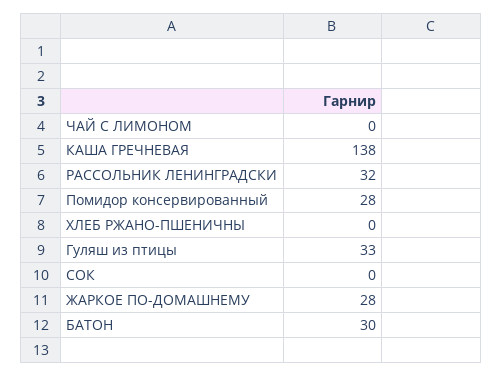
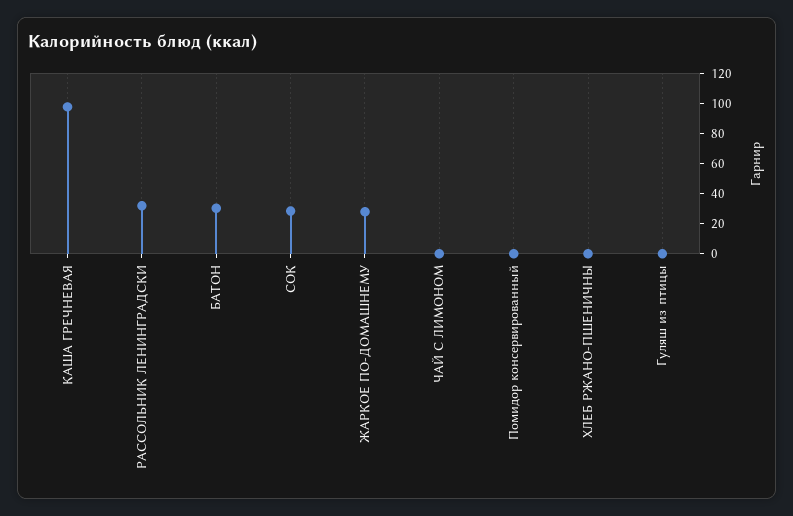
  {
    "ЧАЙ С ЛИМОНОМ": 0,
-   "КАША ГРЕЧНЕВАЯ": 138,
+   "КАША ГРЕЧНЕВАЯ": 100,
    "РАССОЛЬНИК ЛЕНИНГРАДСКИ": 32,
-   "Помидор консервированный": 28,
+   "Помидор консервированный": 0,
    "ХЛЕБ РЖАНО-ПШЕНИЧНЫ": 0,
-   "Гуляш из птицы": 33,
+   "Гуляш из птицы": 0,
-   "СОК": 0,
+   "СОК": 30,
    "ЖАРКОЕ ПО-ДОМАШНЕМУ": 28,
    "БАТОН": 30
  }

